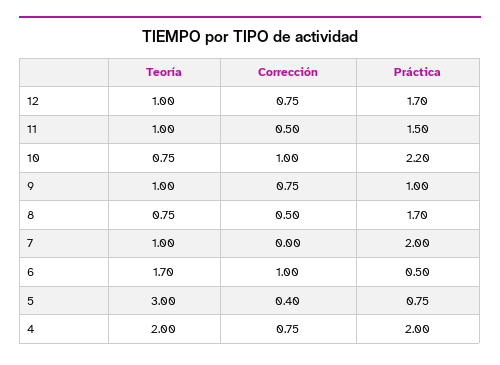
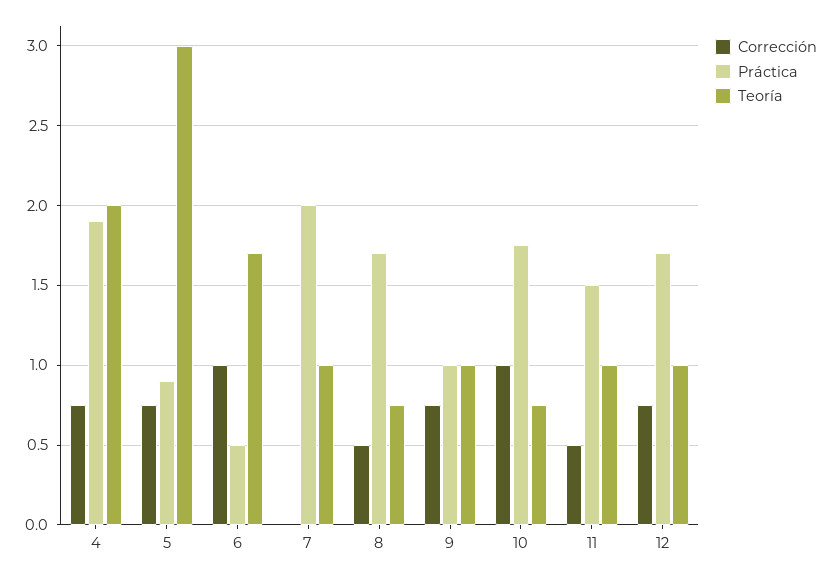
  {
    "Teoría": {
      "12": 1,
      "11": 1,
      "10": 0.75,
      "9": 1,
      "8": 0.75,
      "7": 1,
      "6": 1.7,
      "5": 3,
      "4": 2
    },
    "Corrección": {
      "12": 0.75,
      "11": 0.5,
      "10": 1,
      "9": 0.75,
      "8": 0.5,
      "7": 0,
      "6": 1,
-     "5": 0.4,
+     "5": 0.75,
      "4": 0.75
    },
    "Práctica": {
      "12": 1.7,
      "11": 1.5,
-     "10": 2.2,
+     "10": 1.75,
      "9": 1,
      "8": 1.7,
      "7": 2,
      "6": 0.5,
-     "5": 0.75,
+     "5": 0.9,
-     "4": 2
+     "4": 1.9
    }
  }

